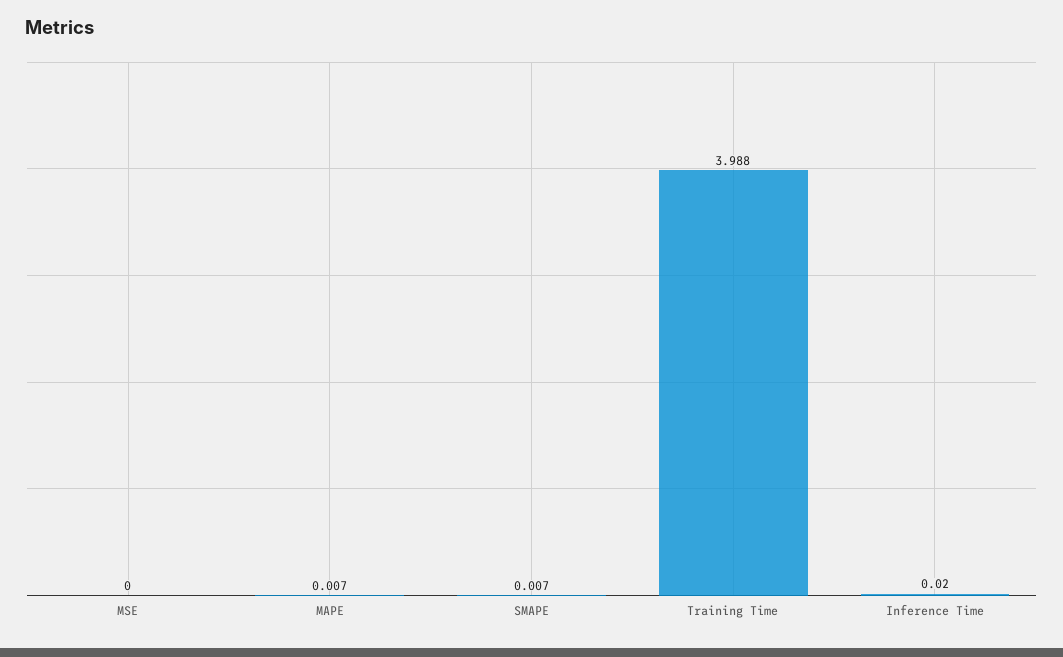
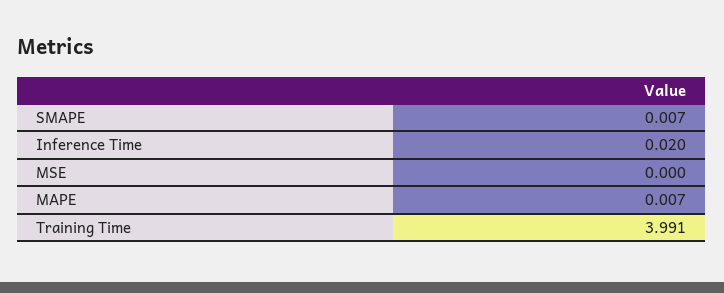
  {
    "MSE": 0,
    "MAPE": 0.007,
    "SMAPE": 0.007,
-   "Training Time": 3.988,
+   "Training Time": 3.991,
    "Inference Time": 0.02
  }

